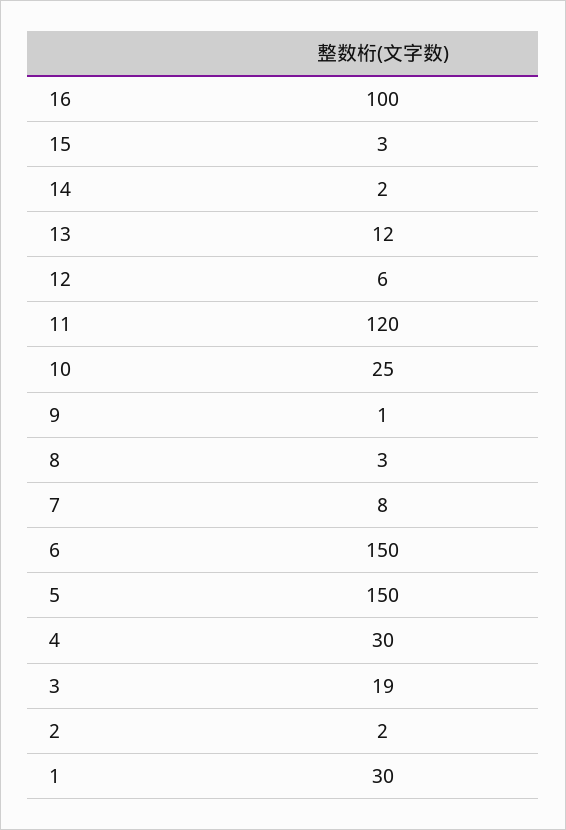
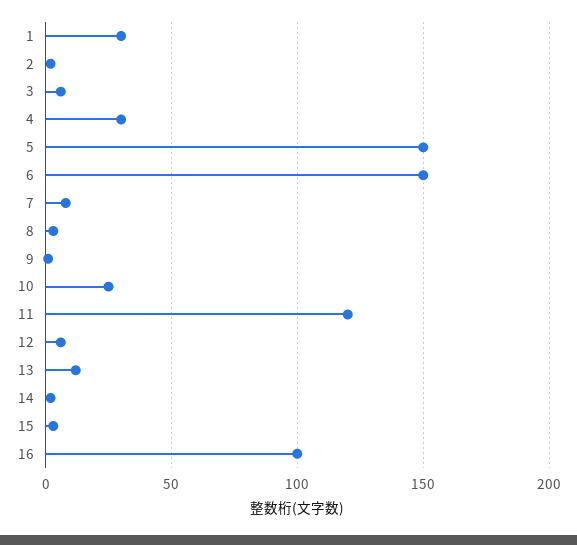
  {
    "16": 100,
    "15": 3,
    "14": 2,
    "13": 12,
    "12": 6,
    "11": 120,
    "10": 25,
    "9": 1,
    "8": 3,
    "7": 8,
    "6": 150,
    "5": 150,
    "4": 30,
-   "3": 19,
+   "3": 5,
    "2": 2,
    "1": 30
  }

